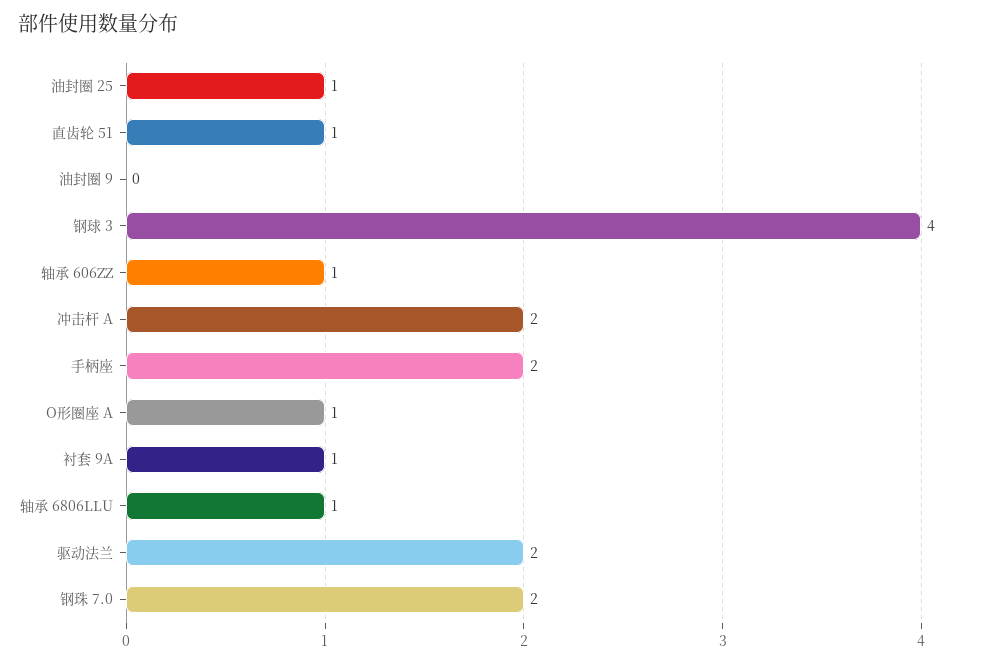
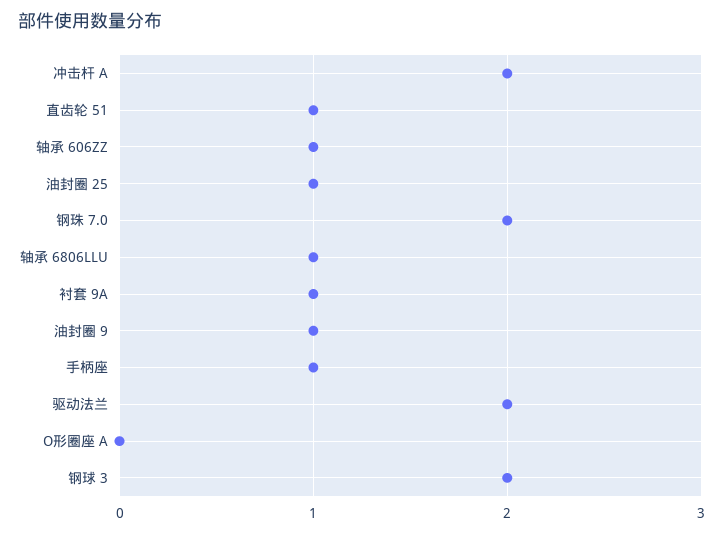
  {
    "油封圈 25": 1,
    "直齿轮 51": 1,
-   "油封圈 9": 0,
+   "油封圈 9": 1,
-   "钢球 3": 4,
+   "钢球 3": 2,
    "轴承 606ZZ": 1,
    "冲击杆 A": 2,
-   "手柄座": 2,
+   "手柄座": 1,
-   "O形圈座 A": 1,
+   "O形圈座 A": 0,
    "衬套 9A": 1,
    "轴承 6806LLU": 1,
    "驱动法兰": 2,
    "钢珠 7.0": 2
  }

